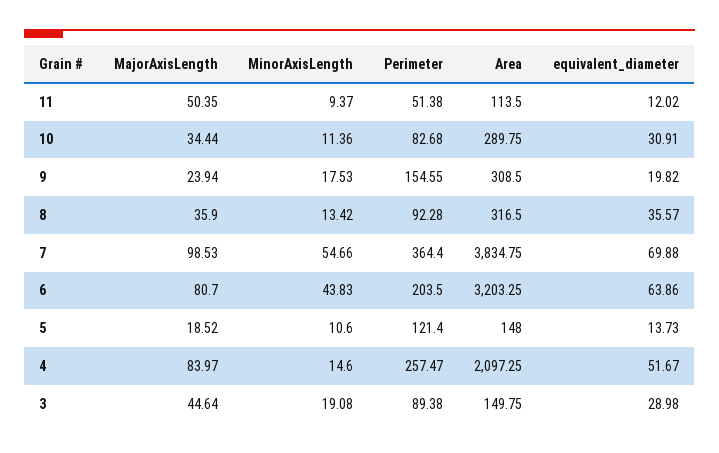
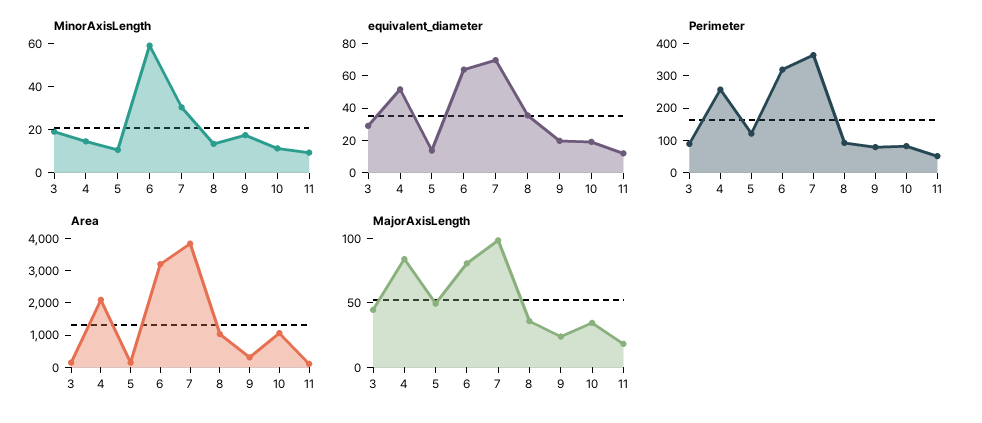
  {
    "MajorAxisLength": {
-     "11": 50.35,
+     "11": 20,
      "10": 34.44,
      "9": 23.94,
      "8": 35.9,
      "7": 98.53,
      "6": 80.7,
-     "5": 18.52,
+     "5": 50,
      "4": 83.97,
      "3": 44.64
    },
    "MinorAxisLength": {
      "11": 9.37,
      "10": 11.36,
      "9": 17.53,
      "8": 13.42,
-     "7": 54.66,
+     "7": 30,
-     "6": 43.83,
+     "6": 60,
      "5": 10.6,
      "4": 14.6,
      "3": 19.08
    },
    "Perimeter": {
      "11": 51.38,
      "10": 82.68,
-     "9": 154.55,
+     "9": 75,
      "8": 92.28,
      "7": 364.4,
-     "6": 203.5,
+     "6": 325,
      "5": 121.4,
      "4": 257.47,
      "3": 89.38
    },
    "Area": {
      "11": 113.5,
-     "10": 289.75,
+     "10": 1000,
      "9": 308.5,
-     "8": 316.5,
+     "8": 1000,
      "7": 3834.75,
      "6": 3203.25,
      "5": 148,
      "4": 2097.25,
      "3": 149.75
    },
    "equivalent_diameter": {
      "11": 12.02,
-     "10": 30.91,
+     "10": 20,
      "9": 19.82,
      "8": 35.57,
      "7": 69.88,
      "6": 63.86,
      "5": 13.73,
      "4": 51.67,
      "3": 28.98
    }
  }

